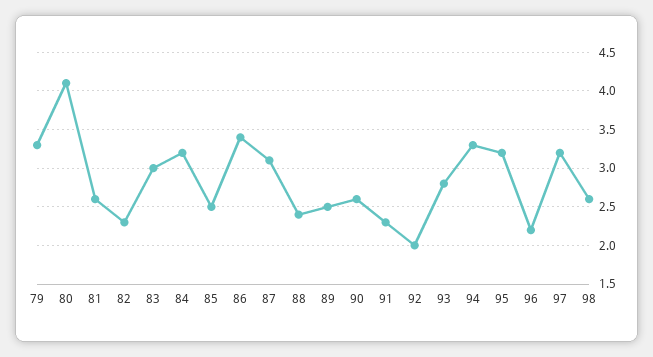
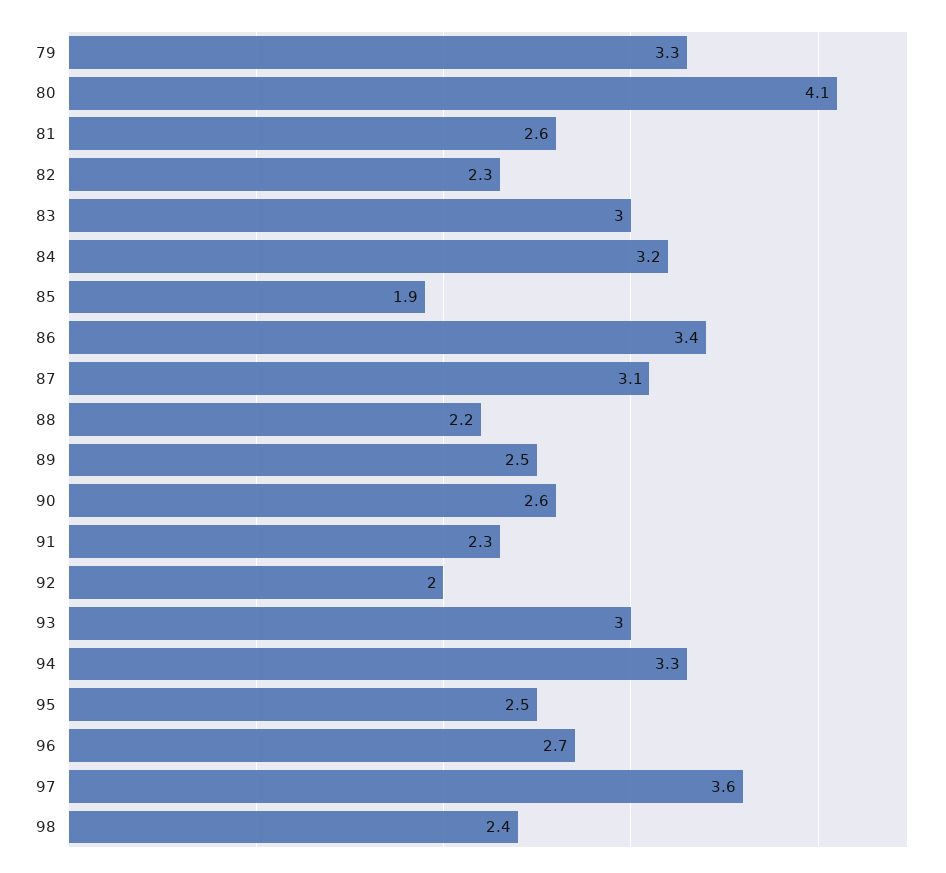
  {
    "79": 3.3,
    "80": 4.1,
    "81": 2.6,
    "82": 2.3,
    "83": 3,
    "84": 3.2,
-   "85": 2.5,
+   "85": 1.9,
    "86": 3.4,
    "87": 3.1,
-   "88": 2.4,
+   "88": 2.2,
    "89": 2.5,
    "90": 2.6,
    "91": 2.3,
    "92": 2,
-   "93": 2.8,
+   "93": 3,
    "94": 3.3,
-   "95": 3.2,
+   "95": 2.5,
-   "96": 2.2,
+   "96": 2.7,
-   "97": 3.2,
+   "97": 3.6,
-   "98": 2.6
+   "98": 2.4
  }

